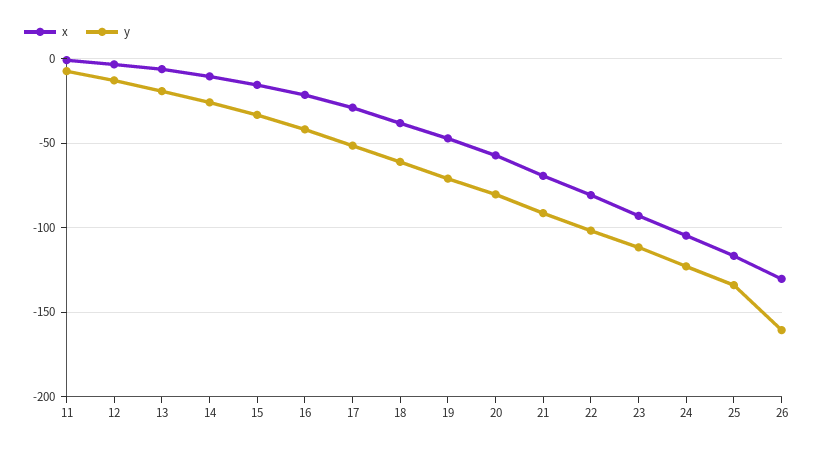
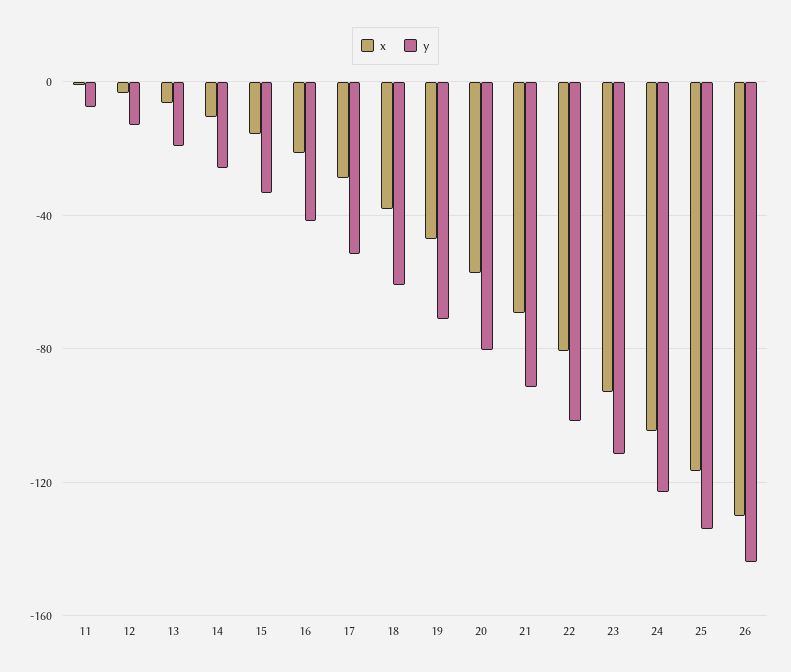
  {
    "x": {
      "11": 0,
      "12": -5,
      "13": -5,
      "14": -10,
      "15": -15,
      "16": -20,
      "17": -30,
      "18": -40,
      "19": -45,
      "20": -55,
      "21": -70,
      "22": -80,
      "23": -95,
      "24": -105,
      "25": -115,
      "26": -130
    },
    "y": {
      "11": -5,
      "12": -15,
      "13": -20,
      "14": -25,
      "15": -35,
      "16": -40,
      "17": -50,
      "18": -60,
      "19": -70,
      "20": -80,
      "21": -90,
      "22": -100,
      "23": -110,
      "24": -125,
      "25": -135,
-     "26": -160
+     "26": -145
    }
  }

